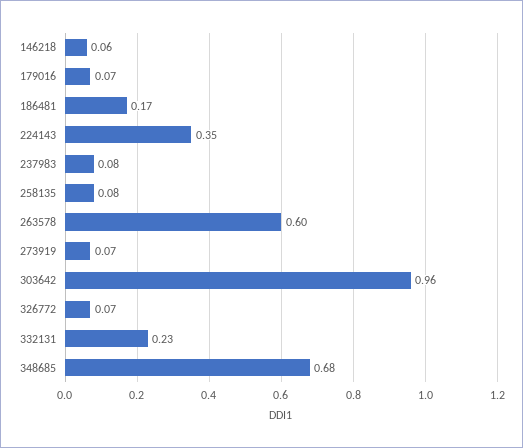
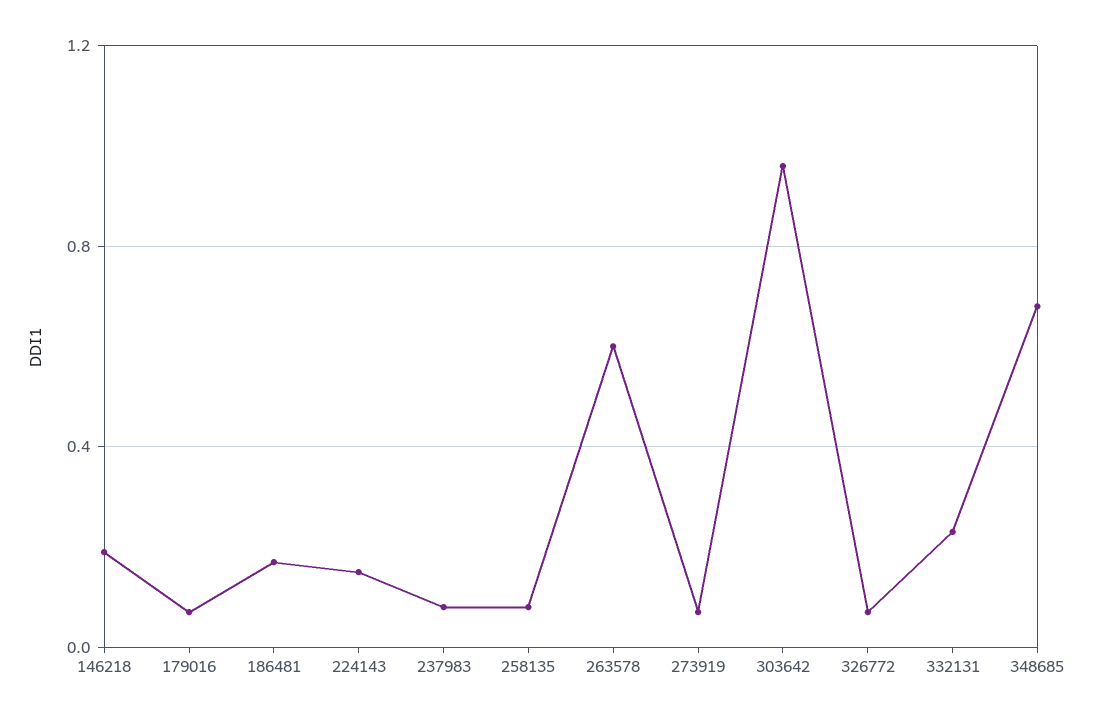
  {
-   "146218": 0.06,
+   "146218": 0.2,
    "179016": 0.07,
    "186481": 0.17,
-   "224143": 0.35,
+   "224143": 0.15,
    "237983": 0.08,
    "258135": 0.08,
    "263578": 0.6,
    "273919": 0.07,
    "303642": 0.96,
    "326772": 0.07,
    "332131": 0.23,
    "348685": 0.68
  }

